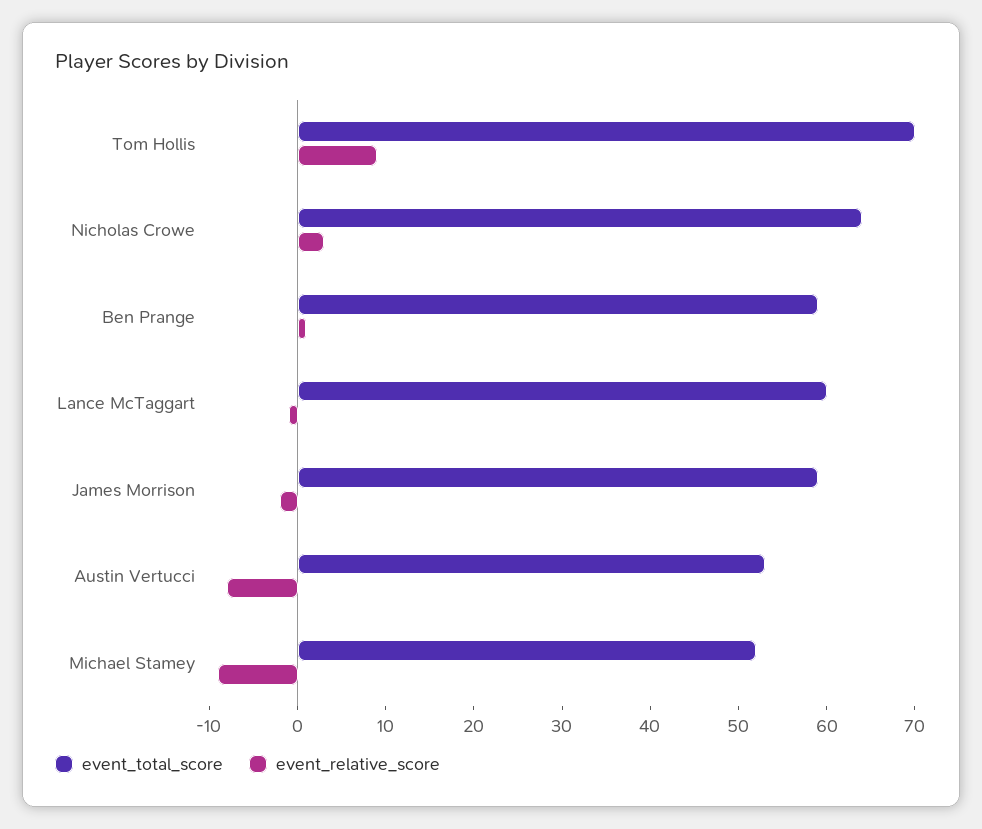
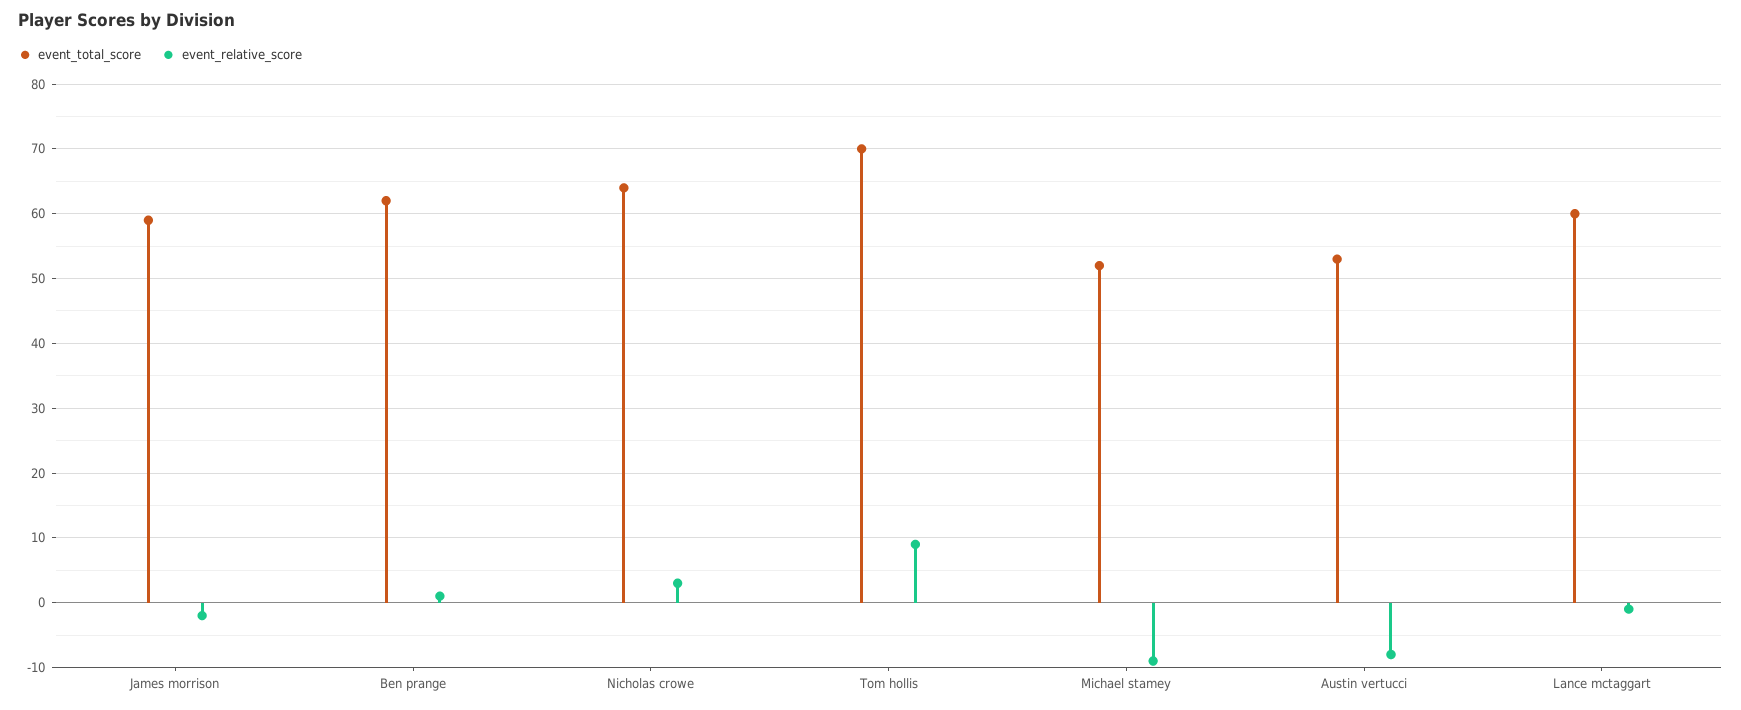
  {
    "event_total_score": {
      "Tom Hollis": 70,
      "Nicholas Crowe": 64,
-     "Ben Prange": 59,
+     "Ben Prange": 62,
      "Lance McTaggart": 60,
      "James Morrison": 59,
      "Austin Vertucci": 53,
      "Michael Stamey": 52
    },
    "event_relative_score": {
      "Tom Hollis": 9,
      "Nicholas Crowe": 3,
      "Ben Prange": 1,
      "Lance McTaggart": -1,
      "James Morrison": -2,
      "Austin Vertucci": -8,
      "Michael Stamey": -9
    }
  }

